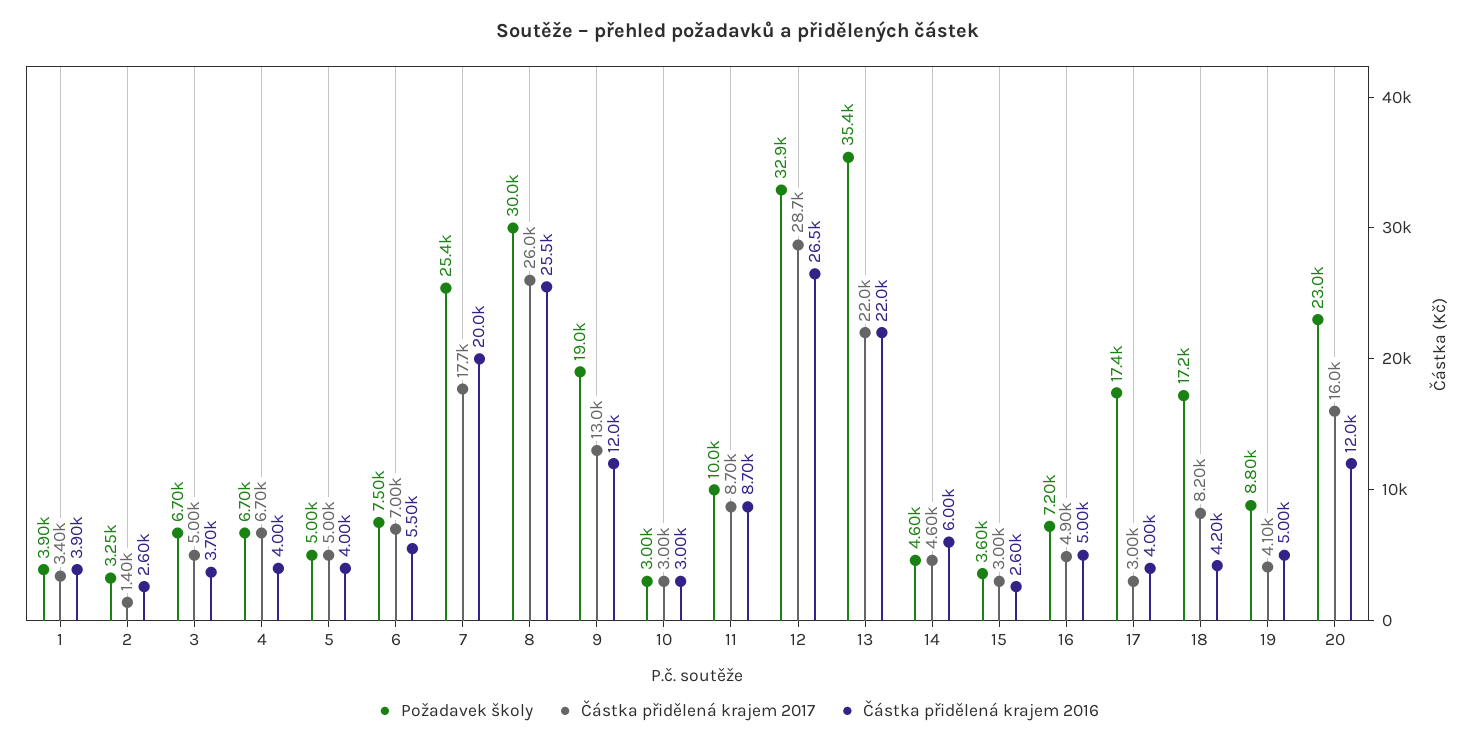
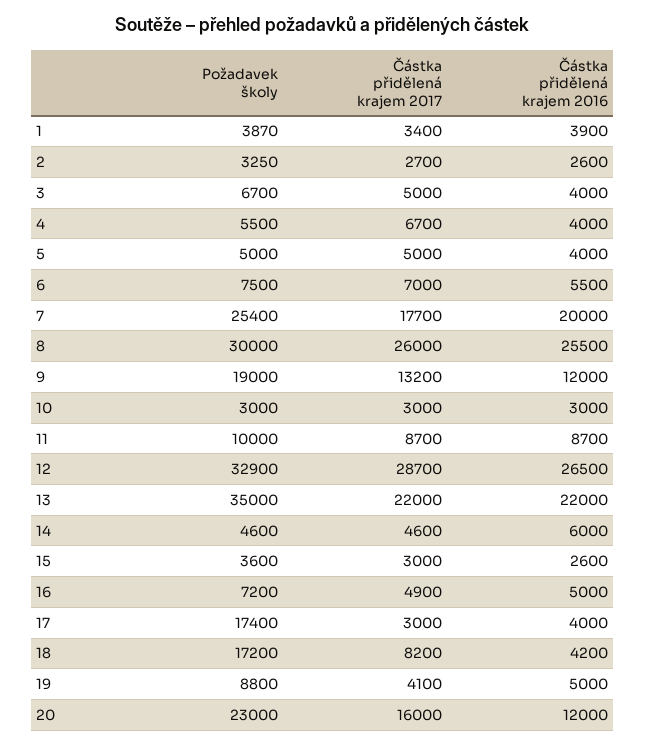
  {
    "Požadavek školy": {
-     "1": 3900,
+     "1": 3870,
      "2": 3250,
      "3": 6700,
-     "4": 6700,
+     "4": 5500,
      "5": 5000,
      "6": 7500,
      "7": 25400,
      "8": 30000,
      "9": 19000,
      "10": 3000,
      "11": 10000,
      "12": 32900,
-     "13": 35400,
+     "13": 35000,
      "14": 4600,
      "15": 3600,
      "16": 7200,
      "17": 17400,
      "18": 17200,
      "19": 8800,
      "20": 23000
    },
    "Částka přidělená krajem 2017": {
      "1": 3400,
-     "2": 1400,
+     "2": 2700,
      "3": 5000,
      "4": 6700,
      "5": 5000,
      "6": 7000,
      "7": 17700,
      "8": 26000,
-     "9": 13000,
+     "9": 13200,
      "10": 3000,
      "11": 8700,
      "12": 28700,
      "13": 22000,
      "14": 4600,
      "15": 3000,
      "16": 4900,
      "17": 3000,
      "18": 8200,
      "19": 4100,
      "20": 16000
    },
    "Částka přidělená krajem 2016": {
      "1": 3900,
      "2": 2600,
-     "3": 3700,
+     "3": 4000,
      "4": 4000,
      "5": 4000,
      "6": 5500,
      "7": 20000,
      "8": 25500,
      "9": 12000,
      "10": 3000,
      "11": 8700,
      "12": 26500,
      "13": 22000,
      "14": 6000,
      "15": 2600,
      "16": 5000,
      "17": 4000,
      "18": 4200,
      "19": 5000,
      "20": 12000
    }
  }

